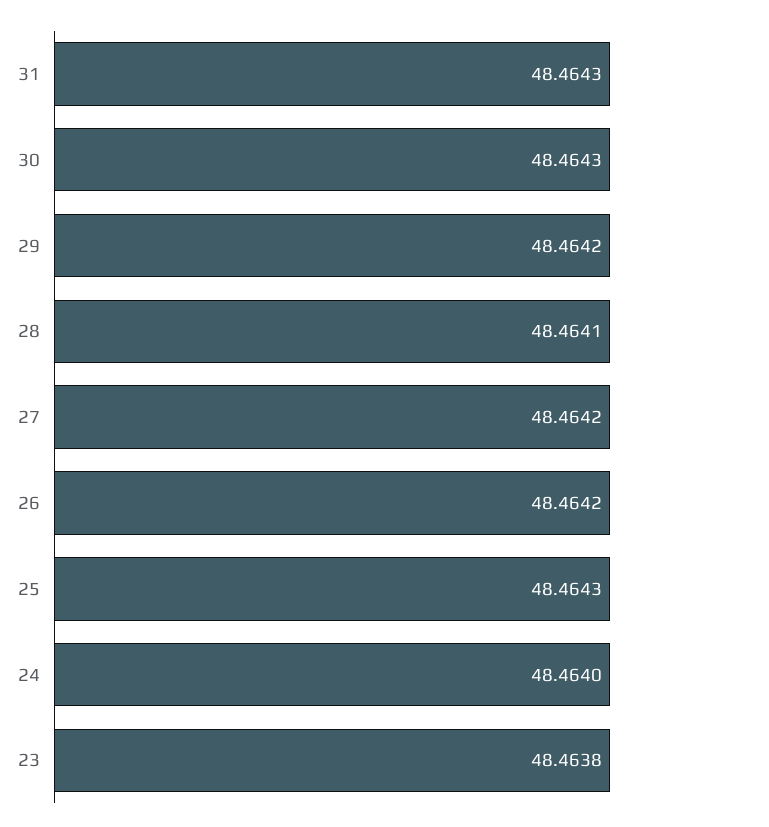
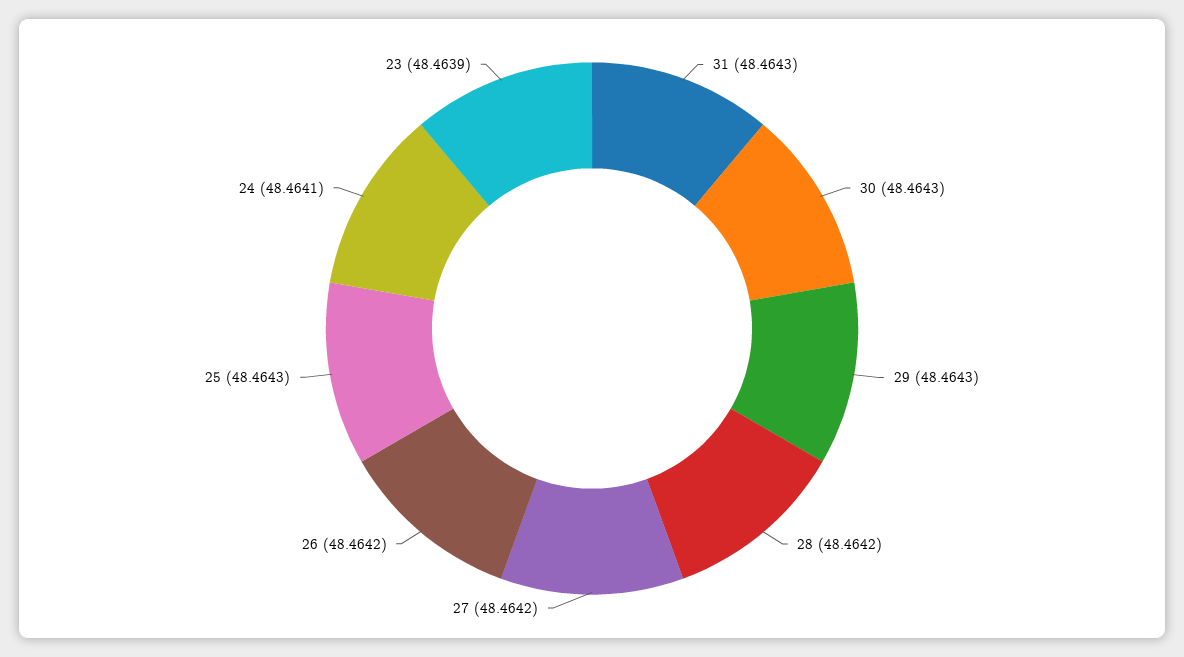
  {
    "31": 48.4643,
    "30": 48.4643,
-   "29": 48.4642,
+   "29": 48.4643,
-   "28": 48.4641,
+   "28": 48.4642,
    "27": 48.4642,
    "26": 48.4642,
    "25": 48.4643,
-   "24": 48.464,
+   "24": 48.4641,
-   "23": 48.4638
+   "23": 48.4639
  }

